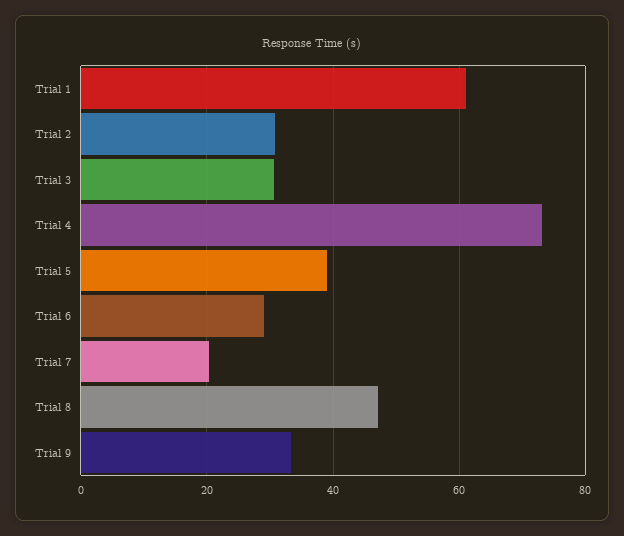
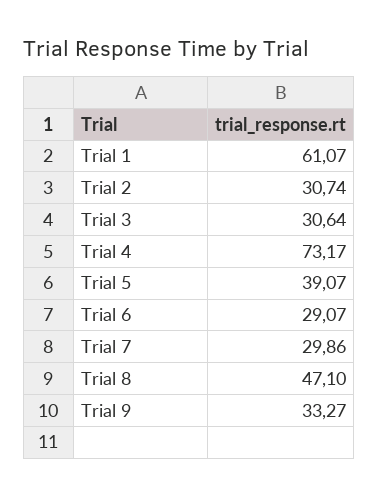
  {
    "Trial 1": 61.07,
    "Trial 2": 30.74,
    "Trial 3": 30.64,
    "Trial 4": 73.17,
    "Trial 5": 39.07,
    "Trial 6": 29.07,
-   "Trial 7": 20,
+   "Trial 7": 29.86,
    "Trial 8": 47.1,
    "Trial 9": 33.27
  }

